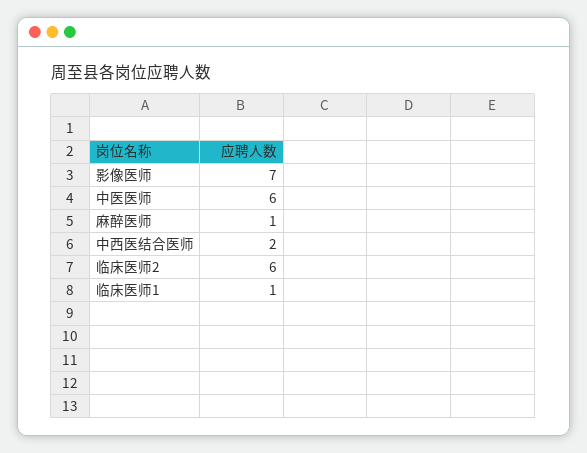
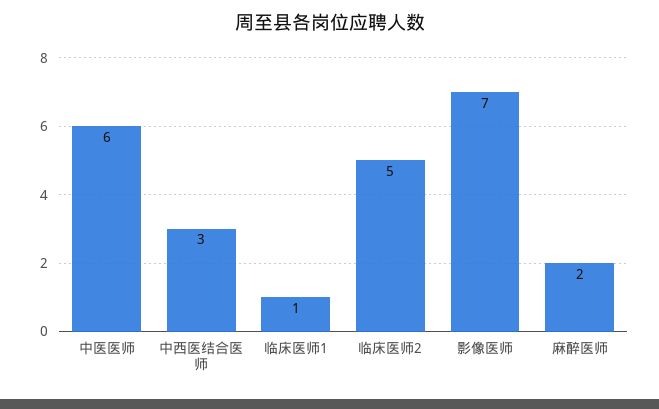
  {
    "影像医师": 7,
    "中医医师": 6,
-   "麻醉医师": 1,
+   "麻醉医师": 2,
-   "中西医结合医师": 2,
+   "中西医结合医师": 3,
-   "临床医师2": 6,
+   "临床医师2": 5,
    "临床医师1": 1
  }

